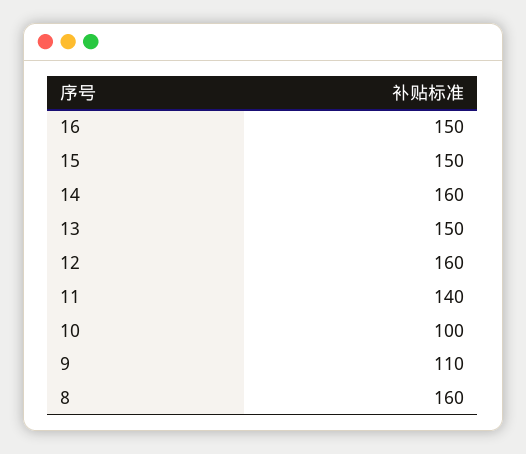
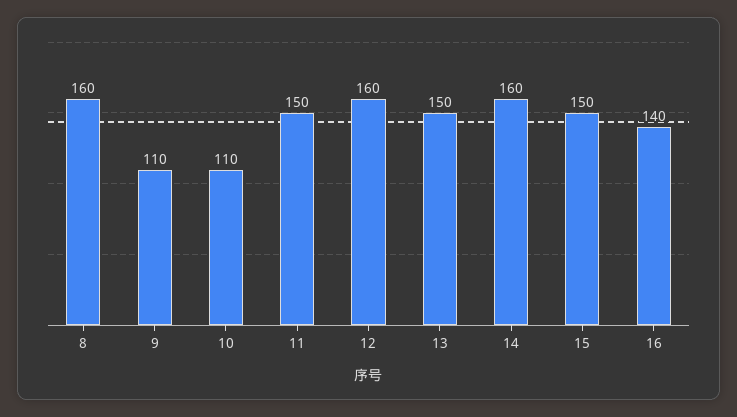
  {
-   "16": 150,
+   "16": 140,
    "15": 150,
    "14": 160,
    "13": 150,
    "12": 160,
-   "11": 140,
+   "11": 150,
-   "10": 100,
+   "10": 110,
    "9": 110,
    "8": 160
  }

